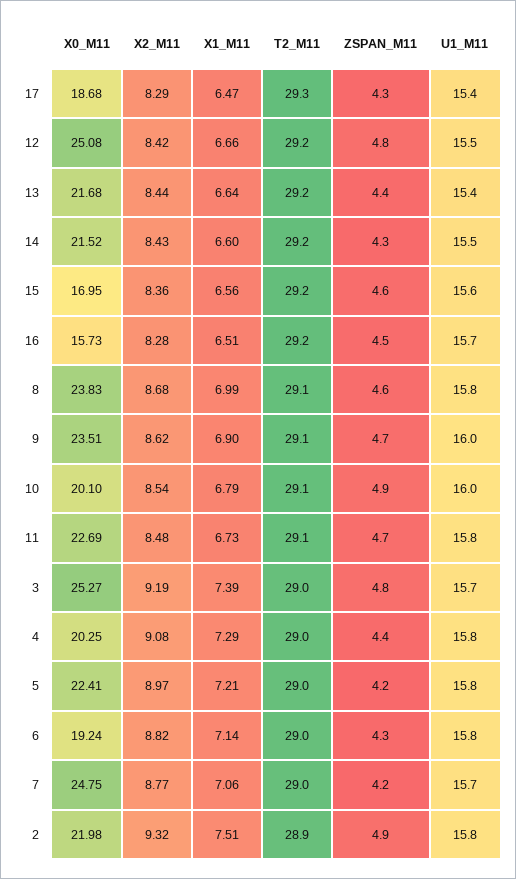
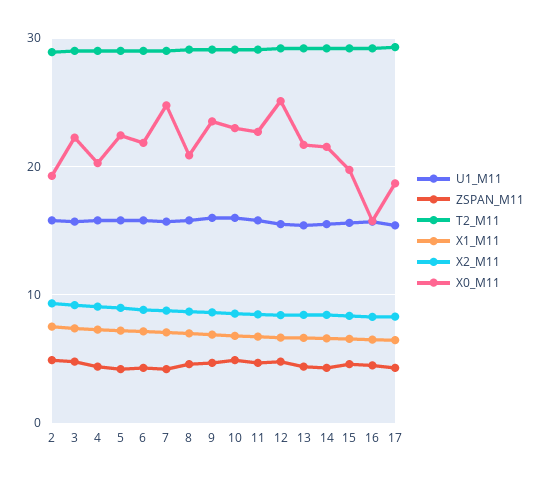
  {
    "X0_M11": {
      "17": 18.68,
      "12": 25.08,
      "13": 21.68,
      "14": 21.52,
-     "15": 16.95,
+     "15": 20,
      "16": 15.73,
-     "8": 23.83,
+     "8": 21,
      "9": 23.51,
-     "10": 20.1,
+     "10": 23,
      "11": 22.69,
-     "3": 25.27,
+     "3": 22,
      "4": 20.25,
      "5": 22.41,
-     "6": 19.24,
+     "6": 22,
      "7": 24.75,
-     "2": 21.98
+     "2": 19
    },
    "X2_M11": {
      "17": 8.29,
      "12": 8.42,
      "13": 8.44,
      "14": 8.43,
      "15": 8.36,
      "16": 8.28,
      "8": 8.68,
      "9": 8.62,
      "10": 8.54,
      "11": 8.48,
      "3": 9.19,
      "4": 9.08,
      "5": 8.97,
      "6": 8.82,
      "7": 8.77,
      "2": 9.32
    },
    "X1_M11": {
      "17": 6.47,
      "12": 6.66,
      "13": 6.64,
      "14": 6.6,
      "15": 6.56,
      "16": 6.51,
      "8": 6.99,
      "9": 6.9,
      "10": 6.79,
      "11": 6.73,
      "3": 7.39,
      "4": 7.29,
      "5": 7.21,
      "6": 7.14,
      "7": 7.06,
      "2": 7.51
    },
    "T2_M11": {
      "17": 29.3,
      "12": 29.2,
      "13": 29.2,
      "14": 29.2,
      "15": 29.2,
      "16": 29.2,
      "8": 29.1,
      "9": 29.1,
      "10": 29.1,
      "11": 29.1,
      "3": 29,
      "4": 29,
      "5": 29,
      "6": 29,
      "7": 29,
      "2": 28.9
    },
    "ZSPAN_M11": {
      "17": 4.3,
      "12": 4.8,
      "13": 4.4,
      "14": 4.3,
      "15": 4.6,
      "16": 4.5,
      "8": 4.6,
      "9": 4.7,
      "10": 4.9,
      "11": 4.7,
      "3": 4.8,
      "4": 4.4,
      "5": 4.2,
      "6": 4.3,
      "7": 4.2,
      "2": 4.9
    },
    "U1_M11": {
      "17": 15.4,
      "12": 15.5,
      "13": 15.4,
      "14": 15.5,
      "15": 15.6,
      "16": 15.7,
      "8": 15.8,
      "9": 16,
      "10": 16,
      "11": 15.8,
      "3": 15.7,
      "4": 15.8,
      "5": 15.8,
      "6": 15.8,
      "7": 15.7,
      "2": 15.8
    }
  }

